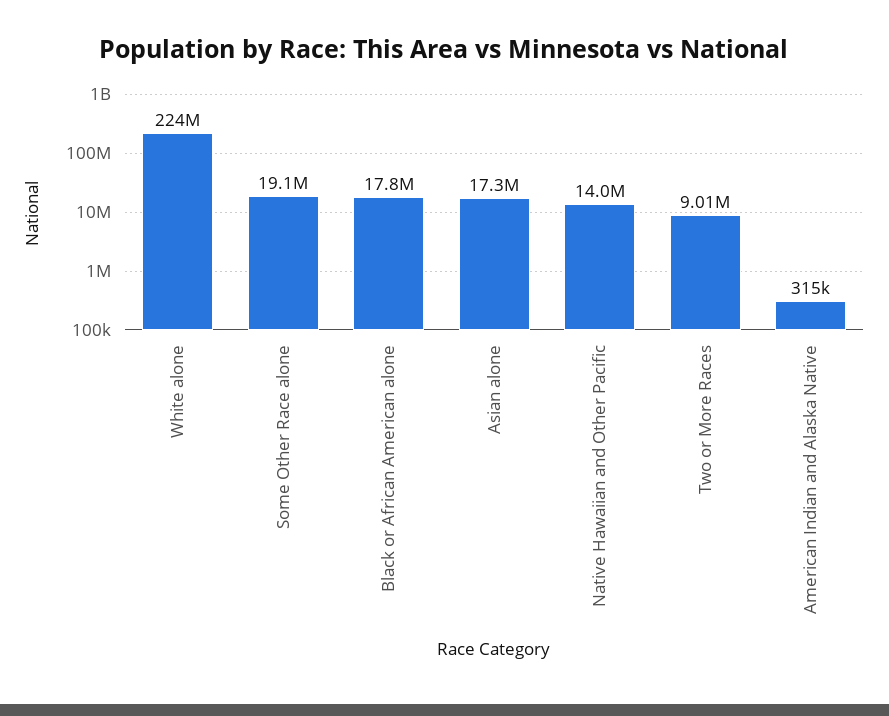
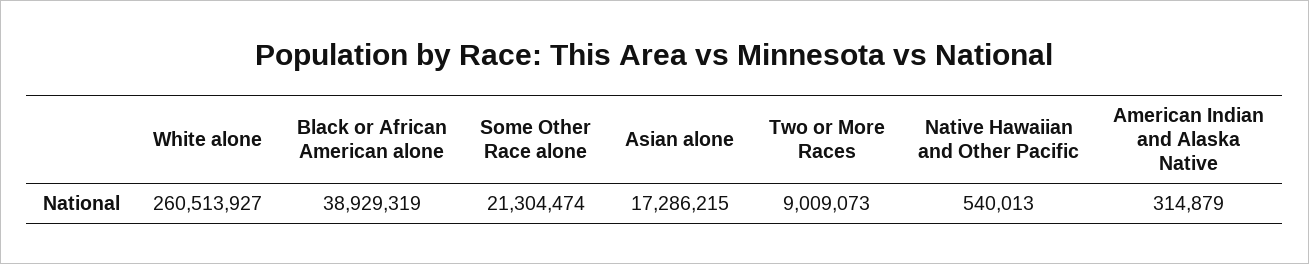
  {
-   "White alone": 224000000,
+   "White alone": 260513927,
-   "Some Other Race alone": 19100000,
+   "Some Other Race alone": 21304474,
-   "Black or African American alone": 17800000,
+   "Black or African American alone": 38929319,
    "Asian alone": 17286215,
-   "Native Hawaiian and Other Pacific": 14000000,
+   "Native Hawaiian and Other Pacific": 540013,
    "Two or More Races": 9009073,
    "American Indian and Alaska Native": 314879
  }

